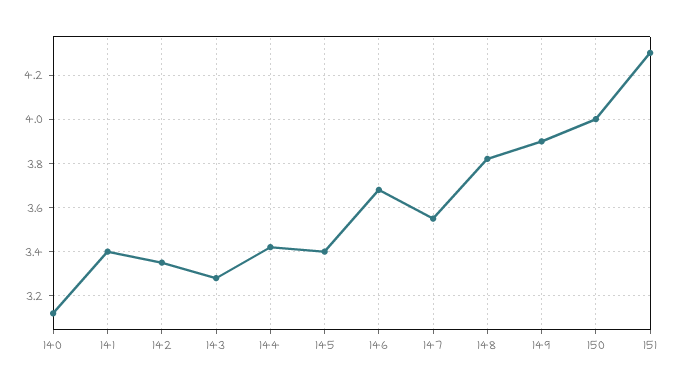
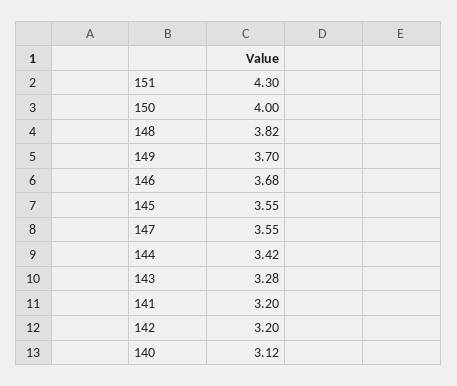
  {
    "140": 3.12,
-   "141": 3.4,
+   "141": 3.2,
-   "142": 3.35,
+   "142": 3.2,
    "143": 3.28,
    "144": 3.42,
-   "145": 3.4,
+   "145": 3.55,
    "146": 3.68,
    "147": 3.55,
    "148": 3.82,
-   "149": 3.9,
+   "149": 3.7,
    "150": 4,
    "151": 4.3
  }

